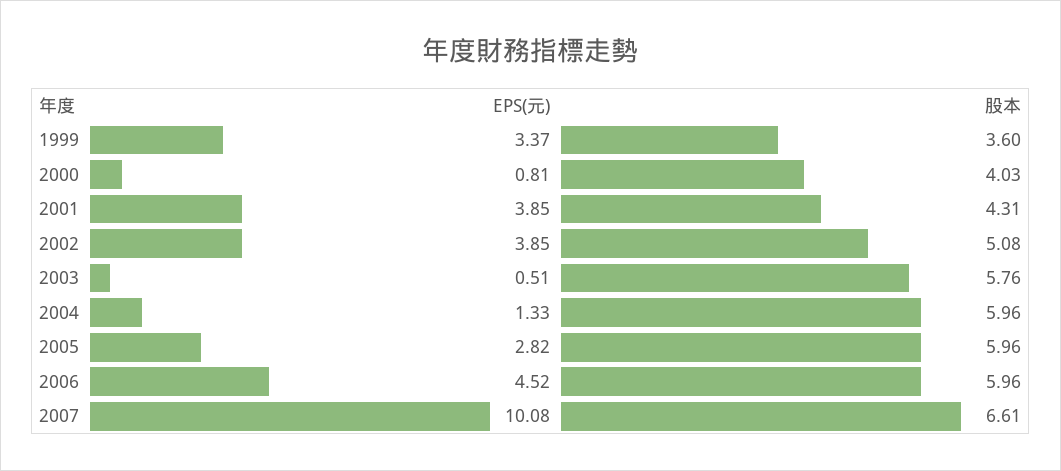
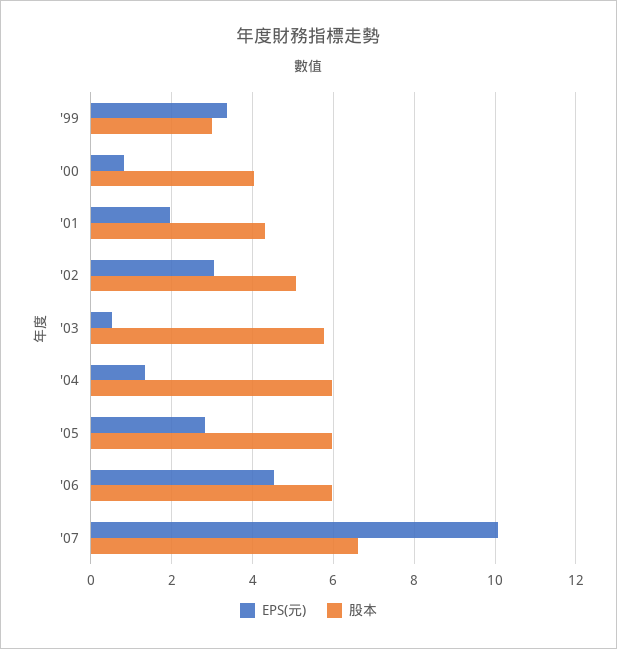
  {
    "EPS(元)": {
      "1999": 3.37,
      "2000": 0.81,
-     "2001": 3.85,
+     "2001": 2,
-     "2002": 3.85,
+     "2002": 3,
      "2003": 0.51,
      "2004": 1.33,
      "2005": 2.82,
      "2006": 4.52,
      "2007": 10.08
    },
    "股本": {
-     "1999": 3.6,
+     "1999": 3,
      "2000": 4.03,
      "2001": 4.31,
      "2002": 5.08,
      "2003": 5.76,
      "2004": 5.96,
      "2005": 5.96,
      "2006": 5.96,
      "2007": 6.61
    }
  }

